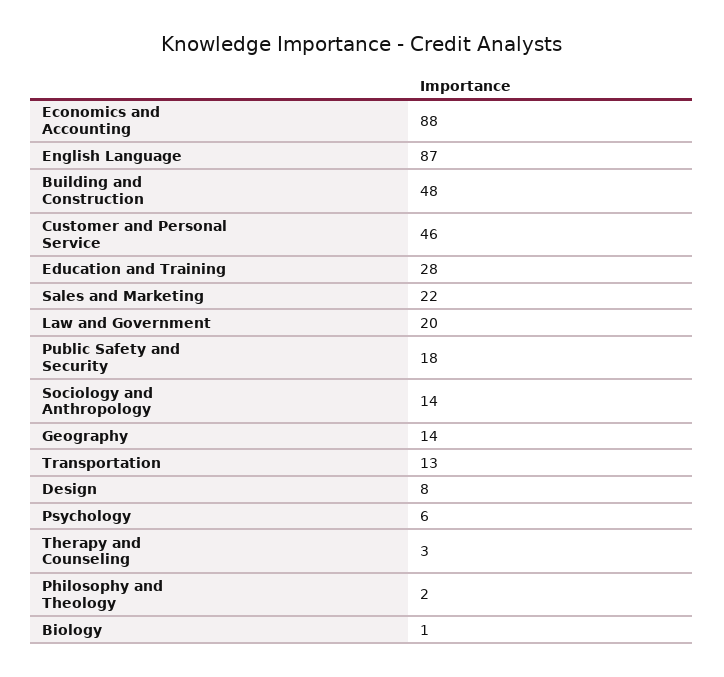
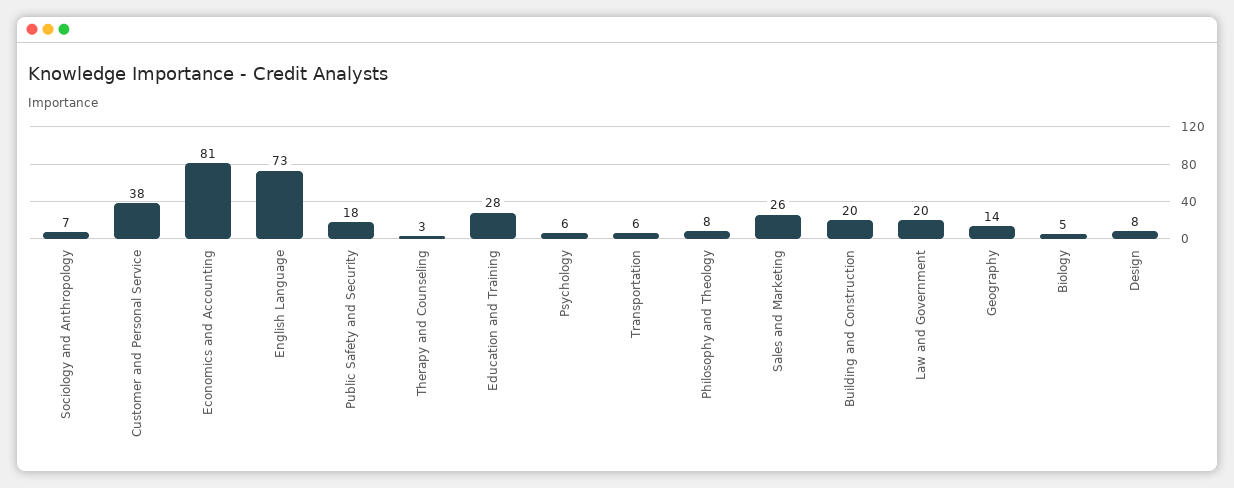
  {
-   "Economics and Accounting": 88,
+   "Economics and Accounting": 81,
-   "English Language": 87,
+   "English Language": 73,
-   "Building and Construction": 48,
+   "Building and Construction": 20,
-   "Customer and Personal Service": 46,
+   "Customer and Personal Service": 38,
    "Education and Training": 28,
-   "Sales and Marketing": 22,
+   "Sales and Marketing": 26,
    "Law and Government": 20,
    "Public Safety and Security": 18,
-   "Sociology and Anthropology": 14,
+   "Sociology and Anthropology": 7,
    "Geography": 14,
-   "Transportation": 13,
+   "Transportation": 6,
    "Design": 8,
    "Psychology": 6,
    "Therapy and Counseling": 3,
-   "Philosophy and Theology": 2,
+   "Philosophy and Theology": 8,
-   "Biology": 1
+   "Biology": 5
  }

